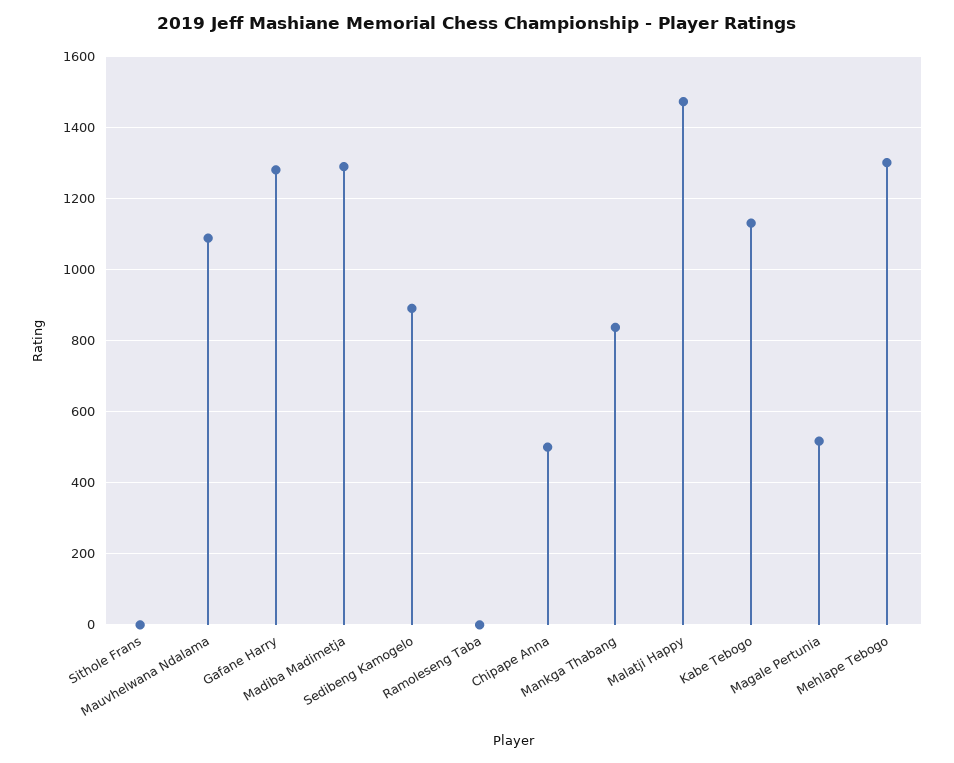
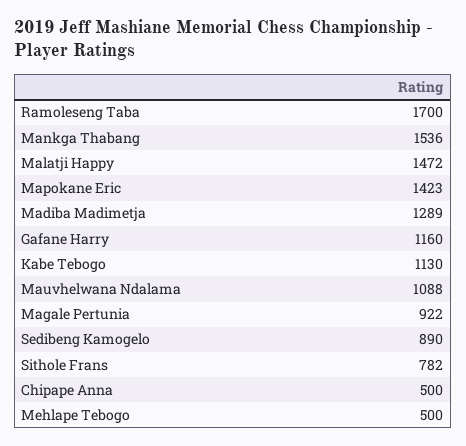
  {
-   "Sithole Frans": 0,
+   "Sithole Frans": 782,
    "Mauvhelwana Ndalama": 1088,
-   "Gafane Harry": 1280,
+   "Gafane Harry": 1160,
    "Madiba Madimetja": 1289,
    "Sedibeng Kamogelo": 890,
-   "Ramoleseng Taba": 0,
+   "Ramoleseng Taba": 1700,
    "Chipape Anna": 500,
-   "Mankga Thabang": 840,
+   "Mankga Thabang": 1536,
    "Malatji Happy": 1472,
    "Kabe Tebogo": 1130,
-   "Magale Pertunia": 520,
+   "Magale Pertunia": 922,
-   "Mehlape Tebogo": 1300
+   "Mehlape Tebogo": 500,
+   "Mapokane Eric": 1423
  }

